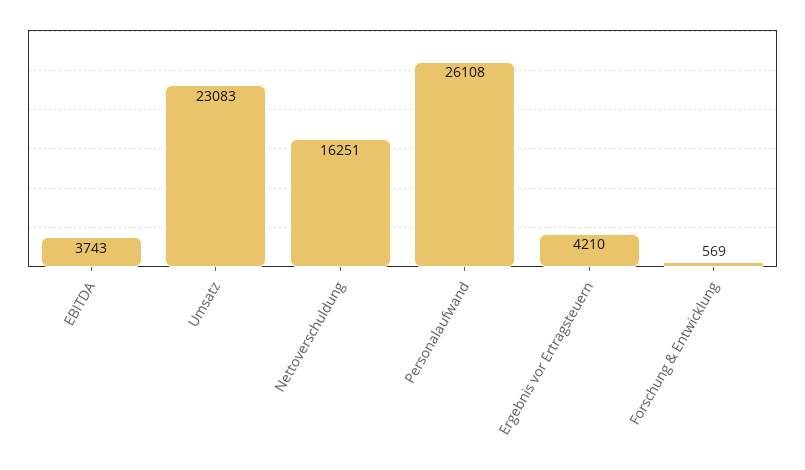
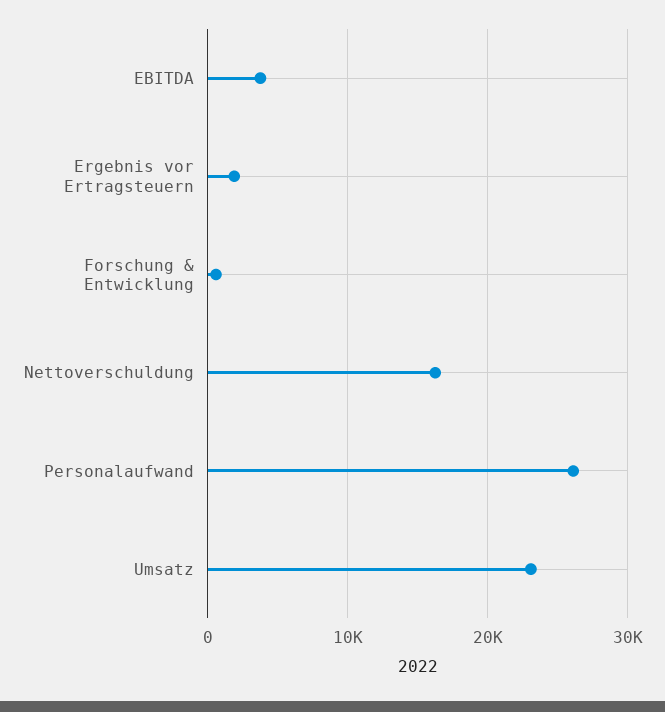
  {
    "EBITDA": 3743,
    "Umsatz": 23083,
    "Nettoverschuldung": 16251,
    "Personalaufwand": 26108,
-   "Ergebnis vor Ertragsteuern": 4210,
+   "Ergebnis vor Ertragsteuern": 2000,
    "Forschung & Entwicklung": 569
  }

